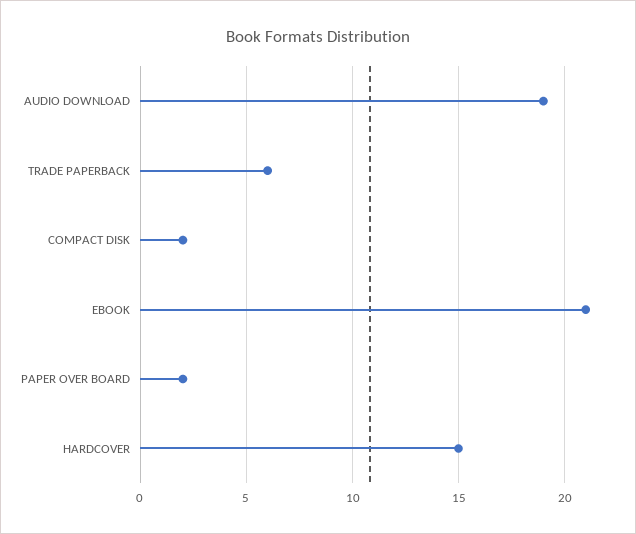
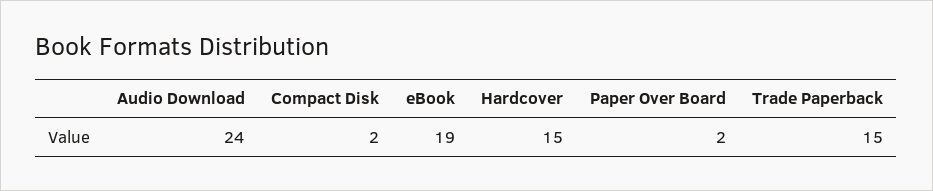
  {
-   "AUDIO DOWNLOAD": 19,
+   "AUDIO DOWNLOAD": 24,
-   "TRADE PAPERBACK": 6,
+   "TRADE PAPERBACK": 15,
    "COMPACT DISK": 2,
-   "EBOOK": 21,
+   "EBOOK": 19,
    "PAPER OVER BOARD": 2,
    "HARDCOVER": 15
  }

